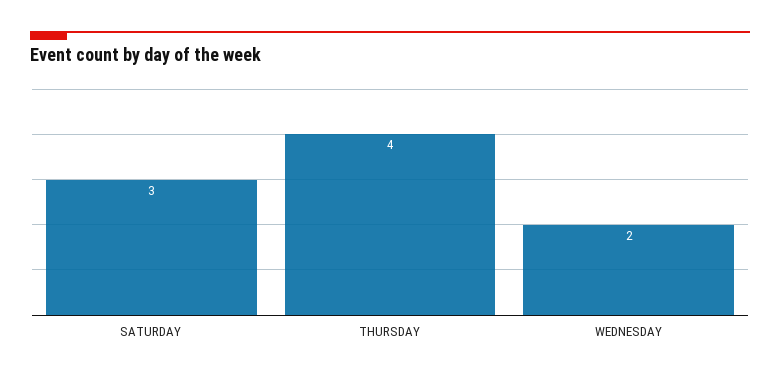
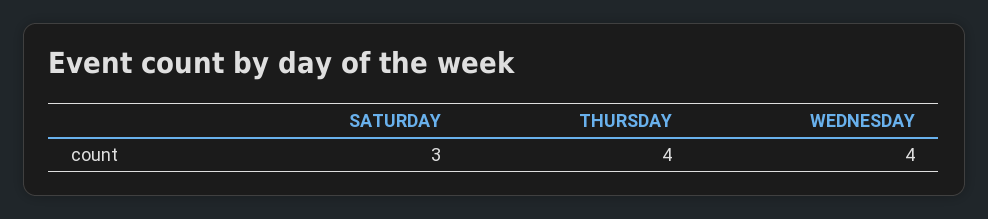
  {
    "SATURDAY": 3,
    "THURSDAY": 4,
-   "WEDNESDAY": 2
+   "WEDNESDAY": 4
  }

